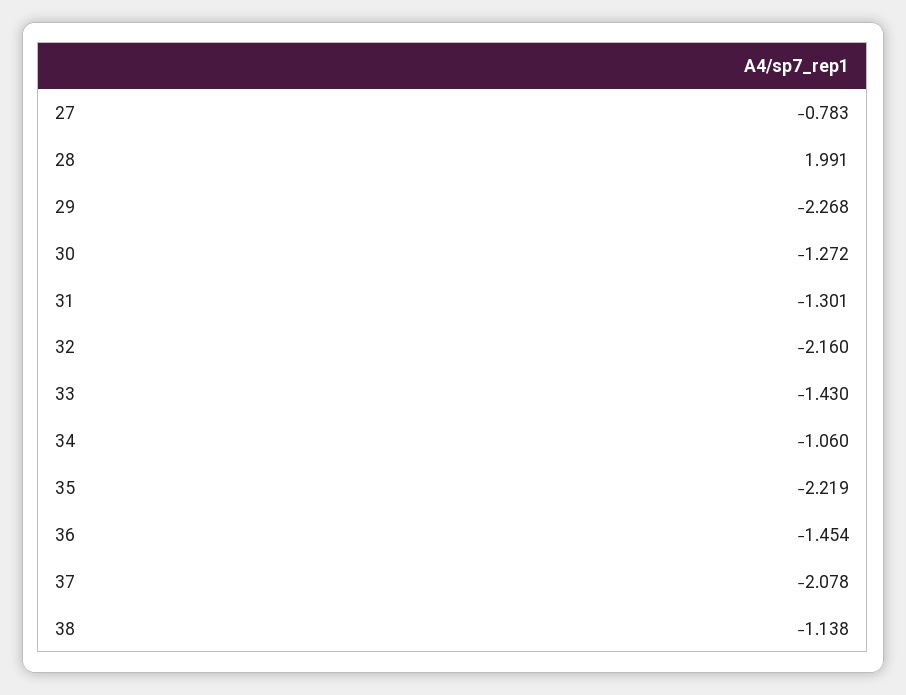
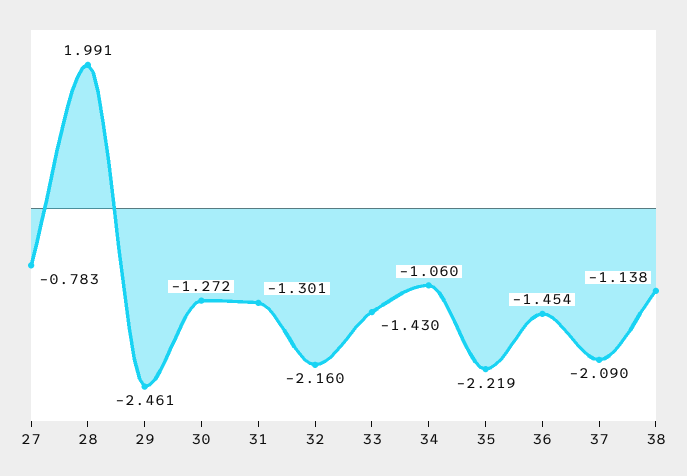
  {
    "27": -0.783,
    "28": 1.991,
-   "29": -2.268,
+   "29": -2.461,
    "30": -1.272,
    "31": -1.301,
    "32": -2.16,
    "33": -1.43,
    "34": -1.06,
    "35": -2.219,
    "36": -1.454,
-   "37": -2.078,
+   "37": -2.09,
    "38": -1.138
  }

